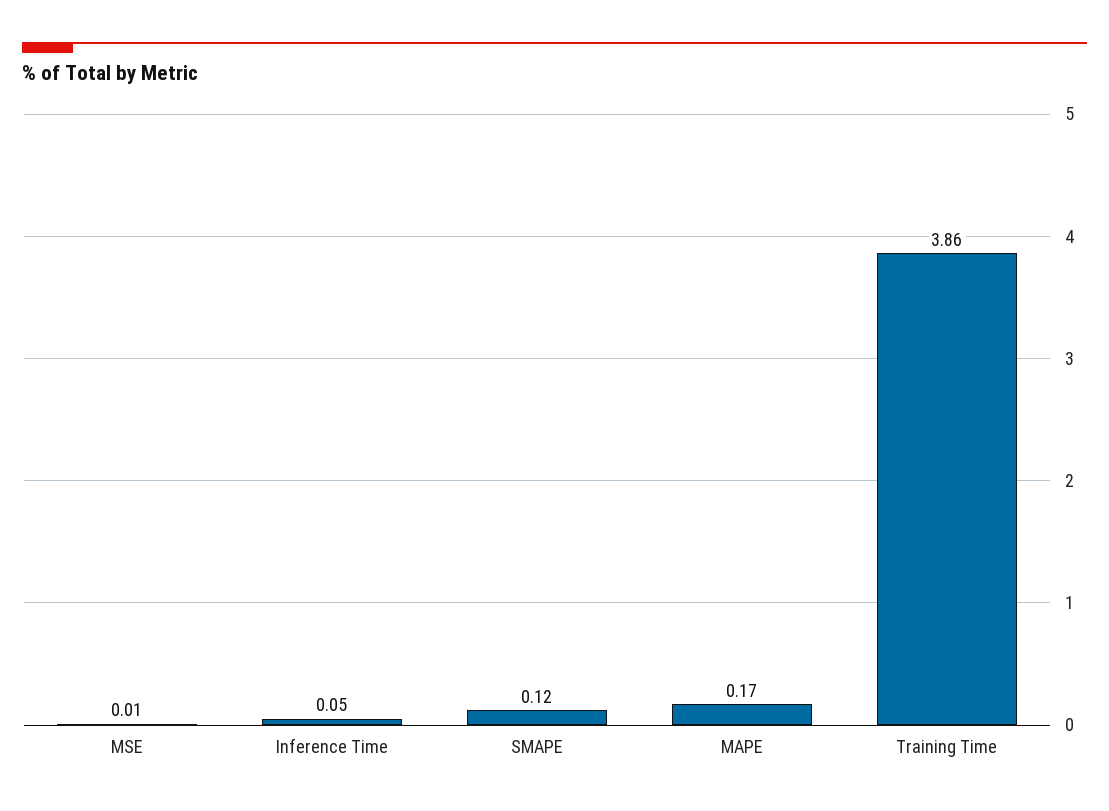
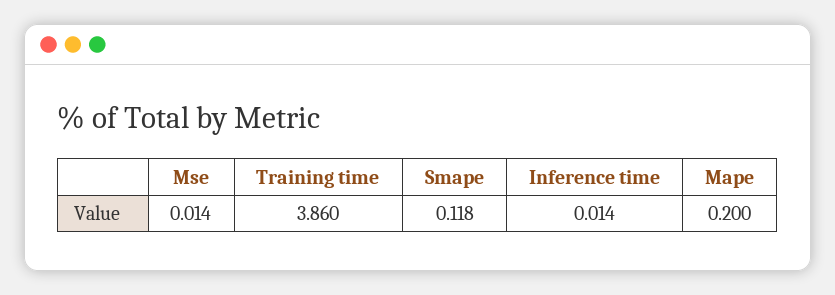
  {
    "MSE": 0.014,
-   "Inference Time": 0.05,
+   "Inference Time": 0.014,
    "SMAPE": 0.118,
-   "MAPE": 0.17,
+   "MAPE": 0.2,
    "Training Time": 3.86
  }

